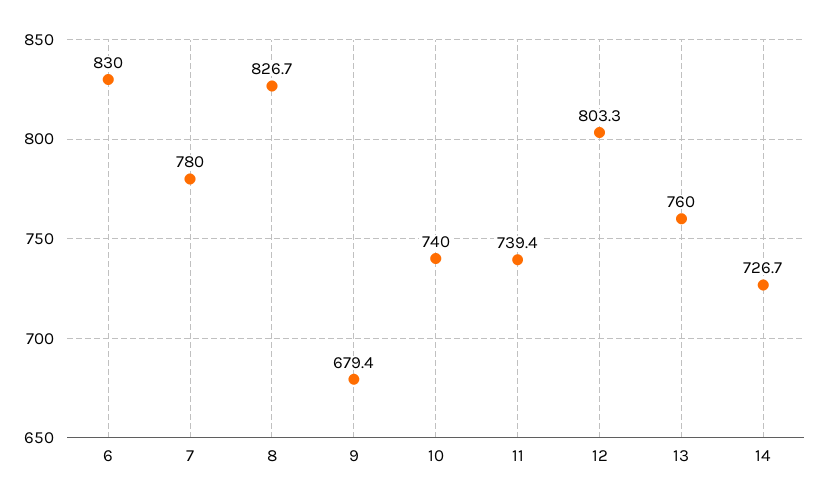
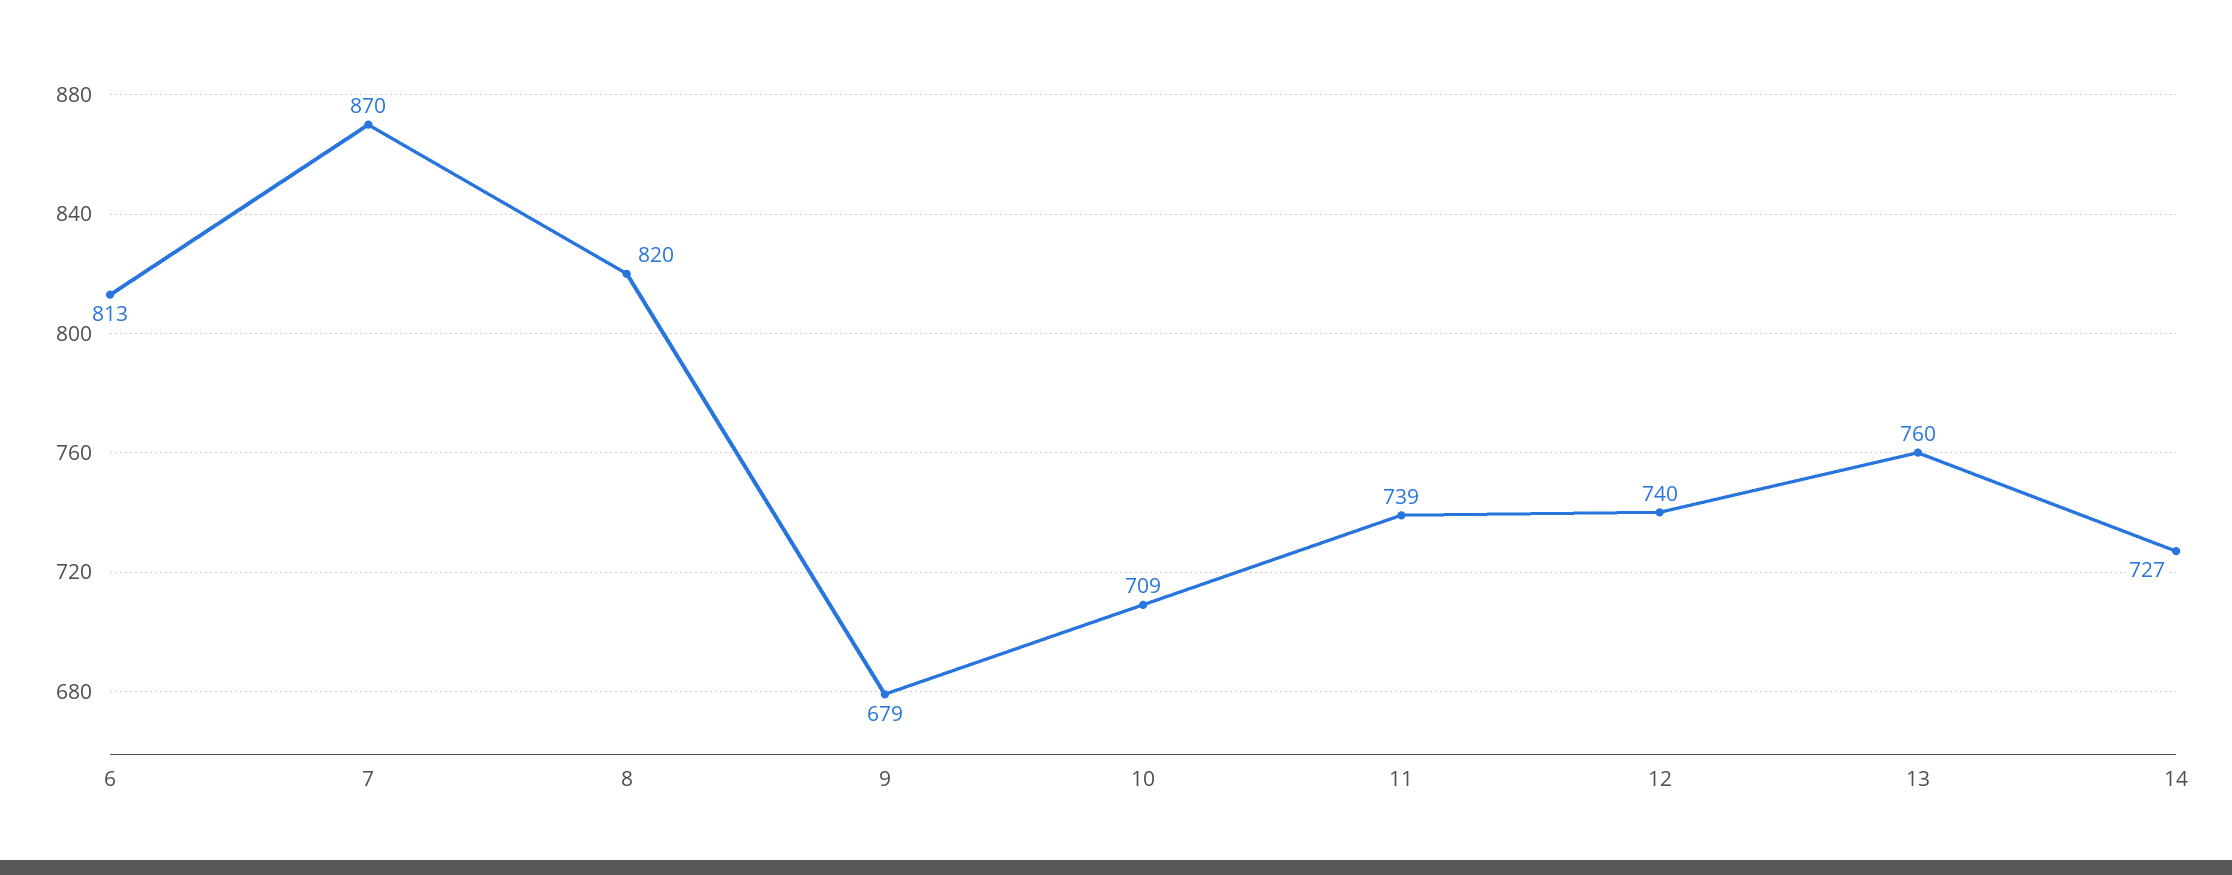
  {
-   "6": 830,
+   "6": 813,
-   "7": 780,
+   "7": 870,
-   "8": 826.7,
+   "8": 820,
    "9": 679.4,
-   "10": 740,
+   "10": 709,
    "11": 739.4,
-   "12": 803.3,
+   "12": 740,
    "13": 760,
    "14": 726.7
  }

